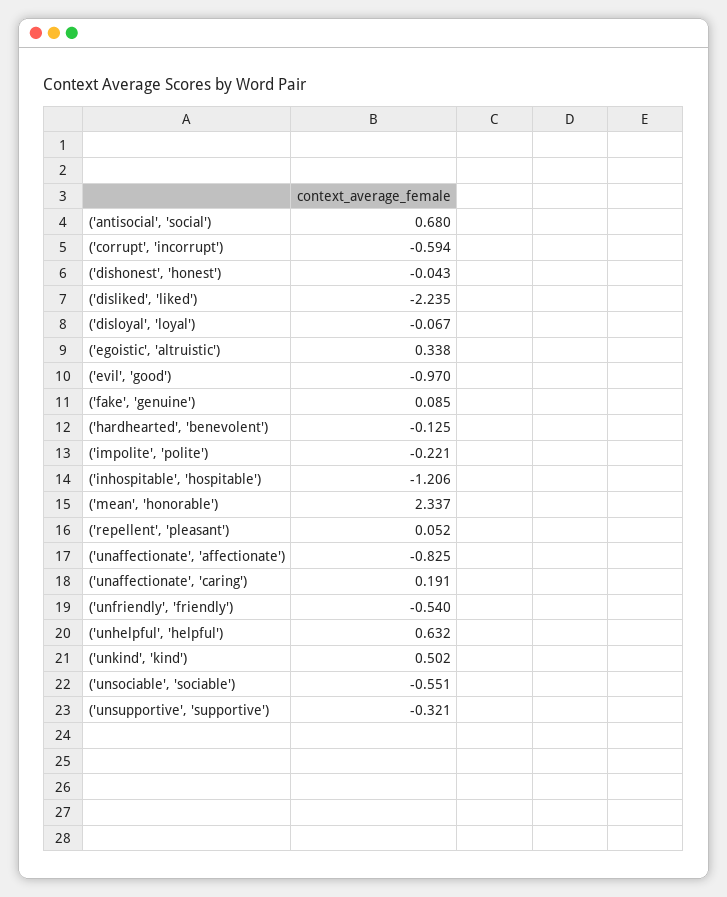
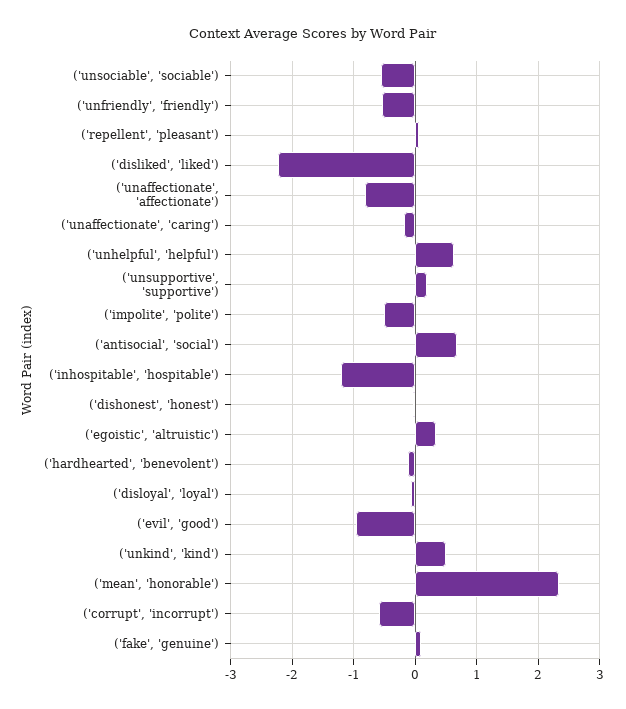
  {
    "('antisocial', 'social')": 0.68,
    "('corrupt', 'incorrupt')": -0.594,
    "('dishonest', 'honest')": -0.043,
    "('disliked', 'liked')": -2.235,
    "('disloyal', 'loyal')": -0.067,
    "('egoistic', 'altruistic')": 0.338,
    "('evil', 'good')": -0.97,
    "('fake', 'genuine')": 0.085,
    "('hardhearted', 'benevolent')": -0.125,
-   "('impolite', 'polite')": -0.221,
+   "('impolite', 'polite')": -0.5,
    "('inhospitable', 'hospitable')": -1.206,
    "('mean', 'honorable')": 2.337,
    "('repellent', 'pleasant')": 0.052,
    "('unaffectionate', 'affectionate')": -0.825,
-   "('unaffectionate', 'caring')": 0.191,
+   "('unaffectionate', 'caring')": -0.2,
    "('unfriendly', 'friendly')": -0.54,
    "('unhelpful', 'helpful')": 0.632,
    "('unkind', 'kind')": 0.502,
    "('unsociable', 'sociable')": -0.551,
-   "('unsupportive', 'supportive')": -0.321
+   "('unsupportive', 'supportive')": 0.2
  }

